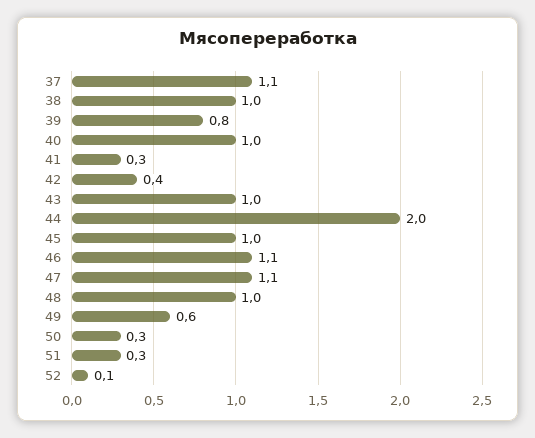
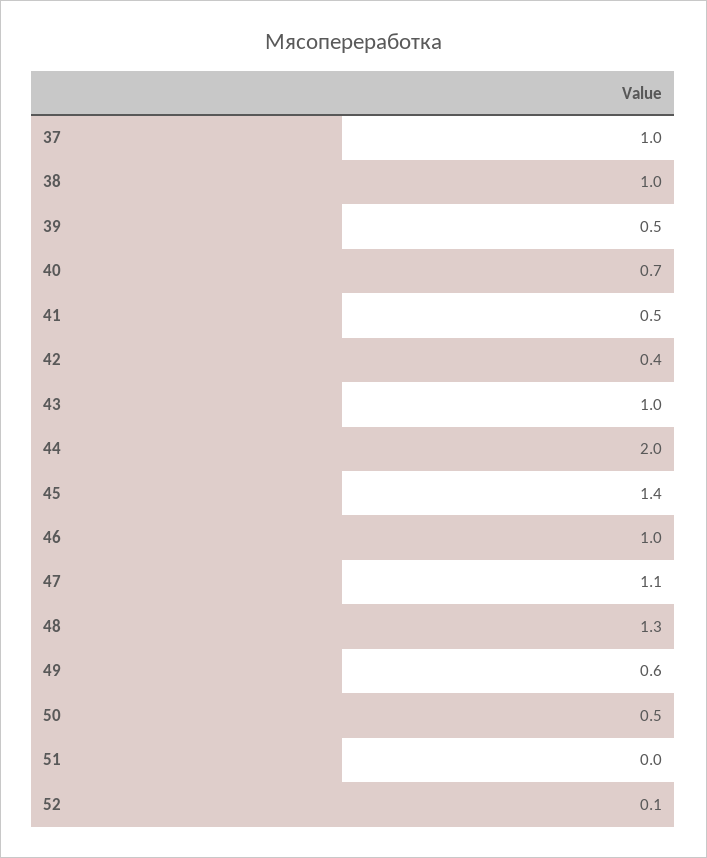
  {
-   "37": 1.1,
+   "37": 1,
    "38": 1,
-   "39": 0.8,
+   "39": 0.5,
-   "40": 1,
+   "40": 0.7,
-   "41": 0.3,
+   "41": 0.5,
    "42": 0.4,
    "43": 1,
    "44": 2,
-   "45": 1,
+   "45": 1.4,
-   "46": 1.1,
+   "46": 1,
    "47": 1.1,
-   "48": 1,
+   "48": 1.3,
    "49": 0.6,
-   "50": 0.3,
+   "50": 0.5,
-   "51": 0.3,
+   "51": 0,
    "52": 0.1
  }

